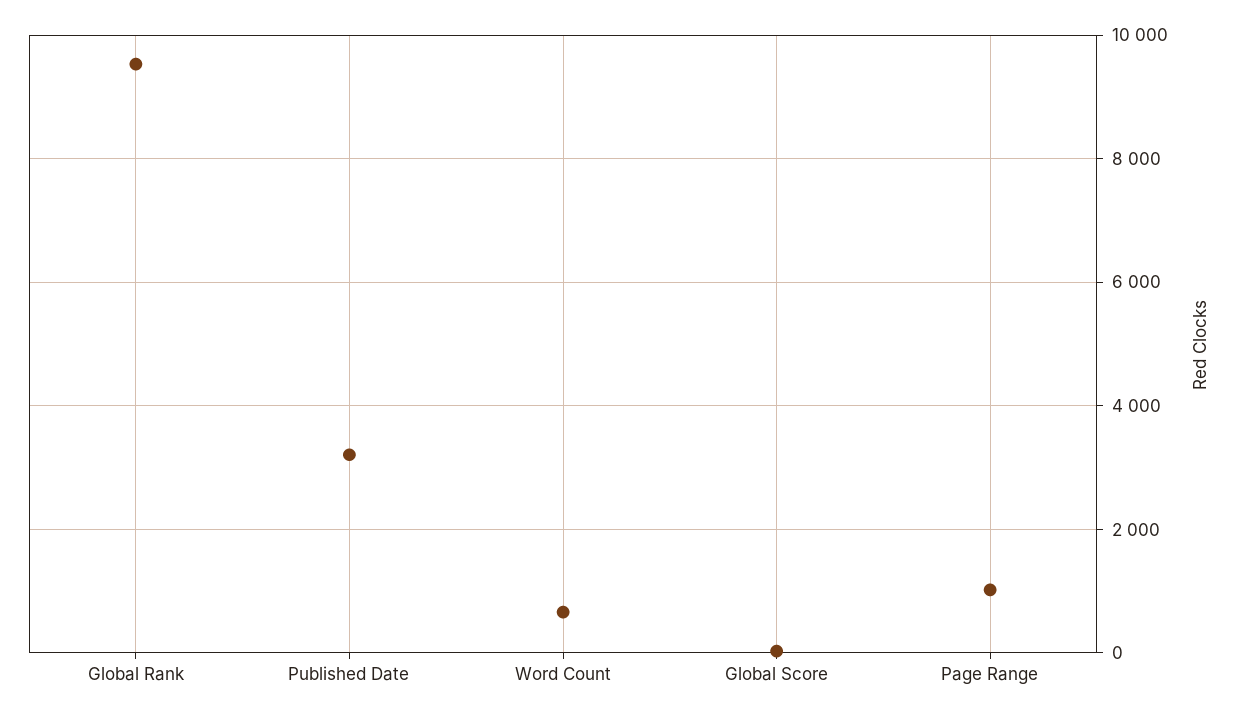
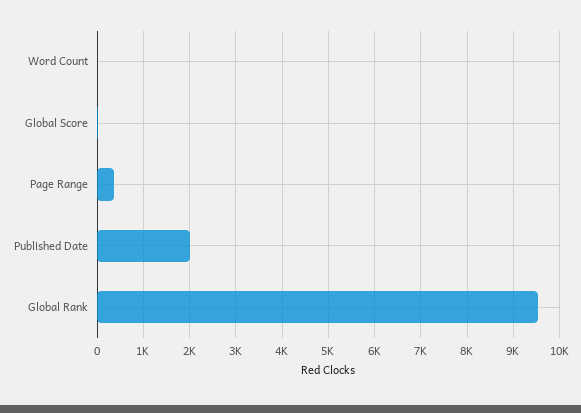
  {
    "Global Rank": 9600,
-   "Published Date": 3200,
+   "Published Date": 2000,
-   "Word Count": 600,
+   "Word Count": 0,
    "Global Score": 0,
-   "Page Range": 1000
+   "Page Range": 400
  }

